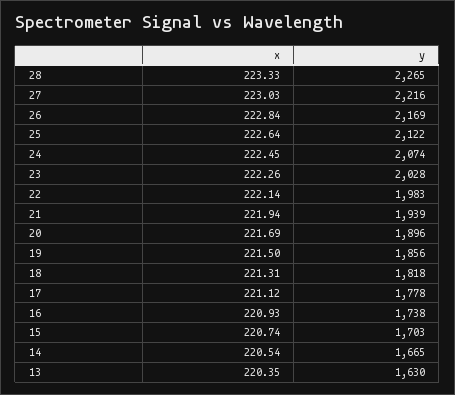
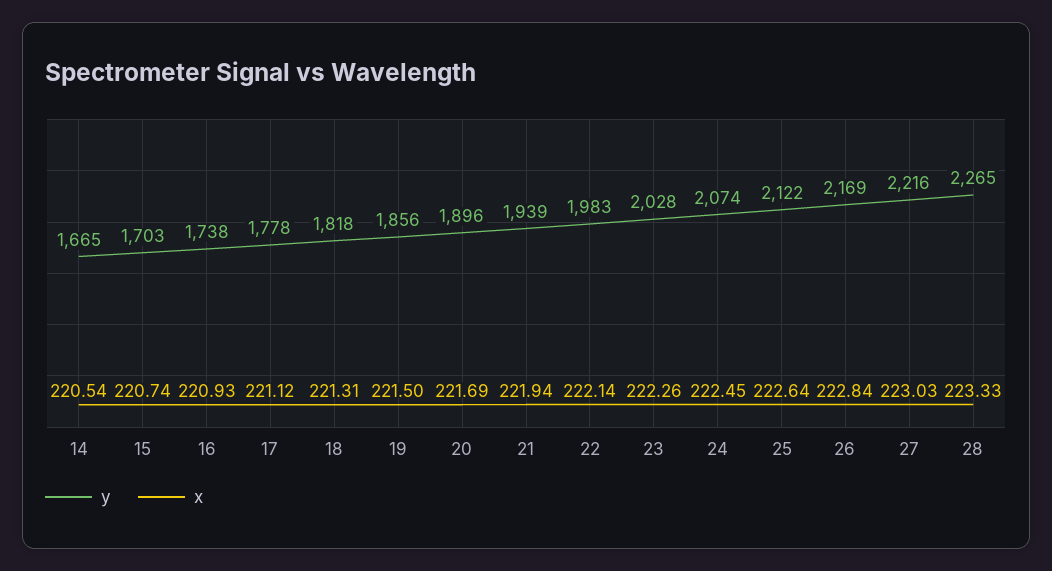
  {
    "x": {
      "28": 223.33,
      "27": 223.03,
      "26": 222.84,
      "25": 222.64,
      "24": 222.45,
      "23": 222.26,
      "22": 222.14,
      "21": 221.94,
      "20": 221.69,
      "19": 221.5,
      "18": 221.31,
      "17": 221.12,
      "16": 220.93,
      "15": 220.74,
-     "14": 220.54,
+     "14": 220.54
-     "13": 220.35
    },
    "y": {
      "28": 2265,
      "27": 2216,
      "26": 2169,
      "25": 2122,
      "24": 2074,
      "23": 2028,
      "22": 1983,
      "21": 1939,
      "20": 1896,
      "19": 1856,
      "18": 1818,
      "17": 1778,
      "16": 1738,
      "15": 1703,
-     "14": 1665,
+     "14": 1665
-     "13": 1630
    }
  }

